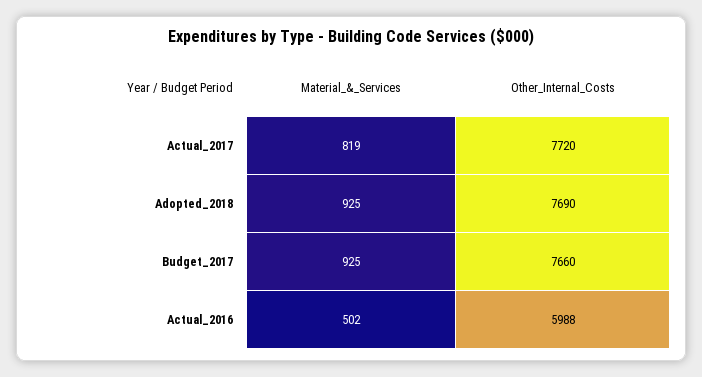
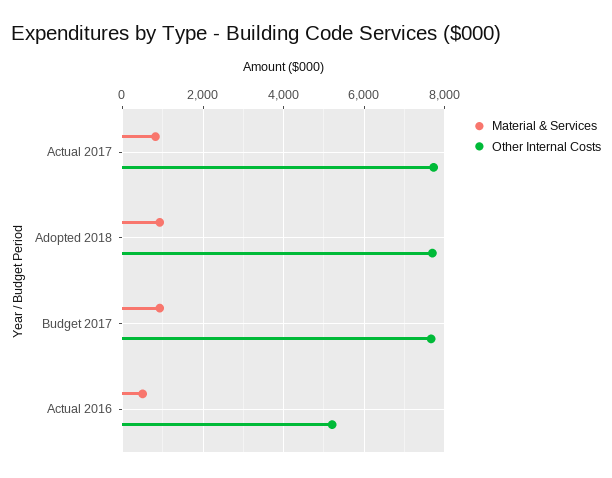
  {
    "Material_&_Services": {
      "Actual_2017": 819,
      "Adopted_2018": 925,
      "Budget_2017": 925,
      "Actual_2016": 502
    },
    "Other_Internal_Costs": {
      "Actual_2017": 7720,
      "Adopted_2018": 7690,
      "Budget_2017": 7660,
-     "Actual_2016": 5988
+     "Actual_2016": 5200
    }
  }

